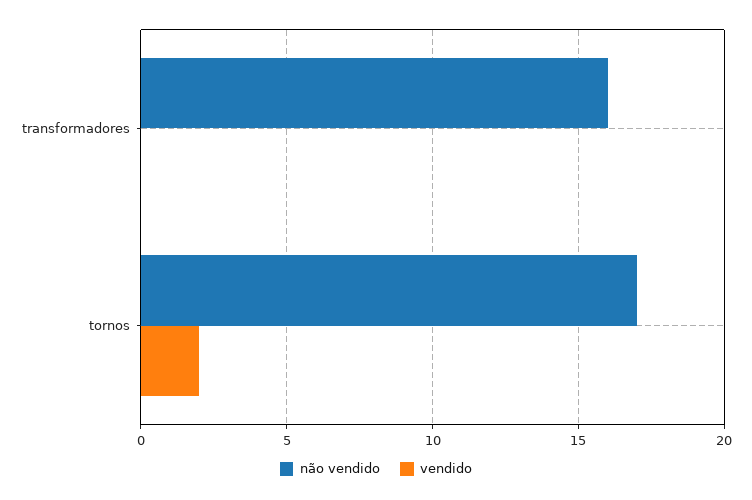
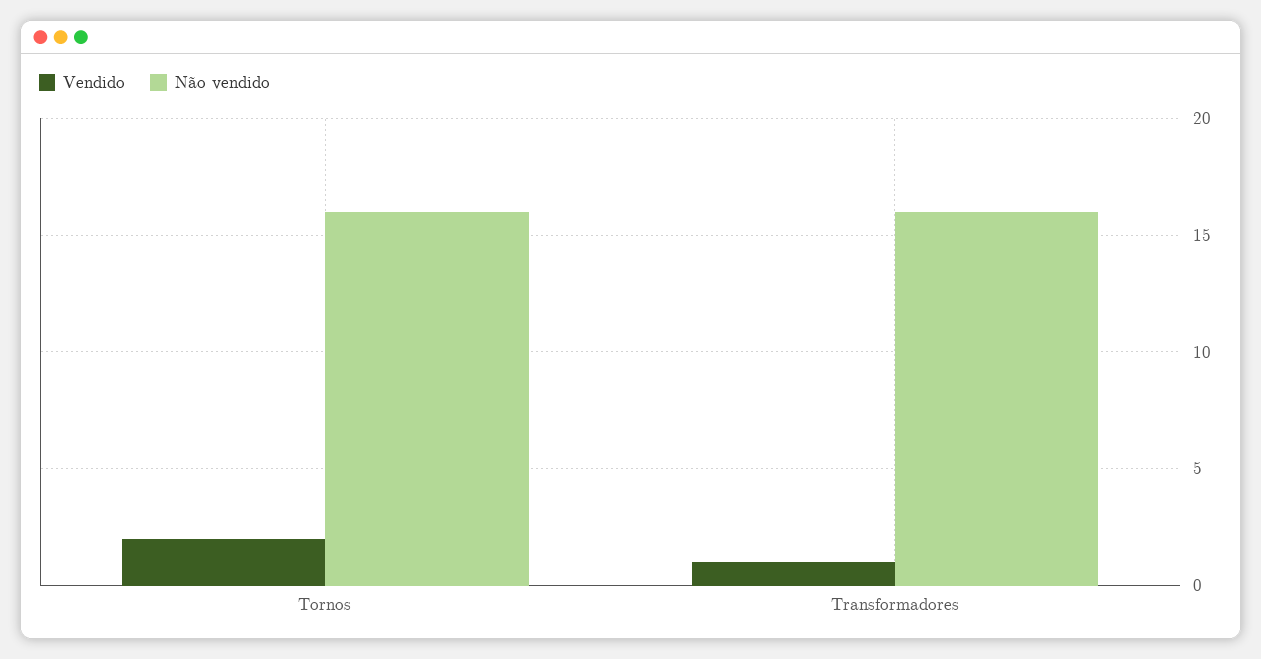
  {
    "não vendido": {
      "transformadores": 16,
-     "tornos": 17
+     "tornos": 16
    },
    "vendido": {
-     "transformadores": 0,
+     "transformadores": 1,
      "tornos": 2
    }
  }

